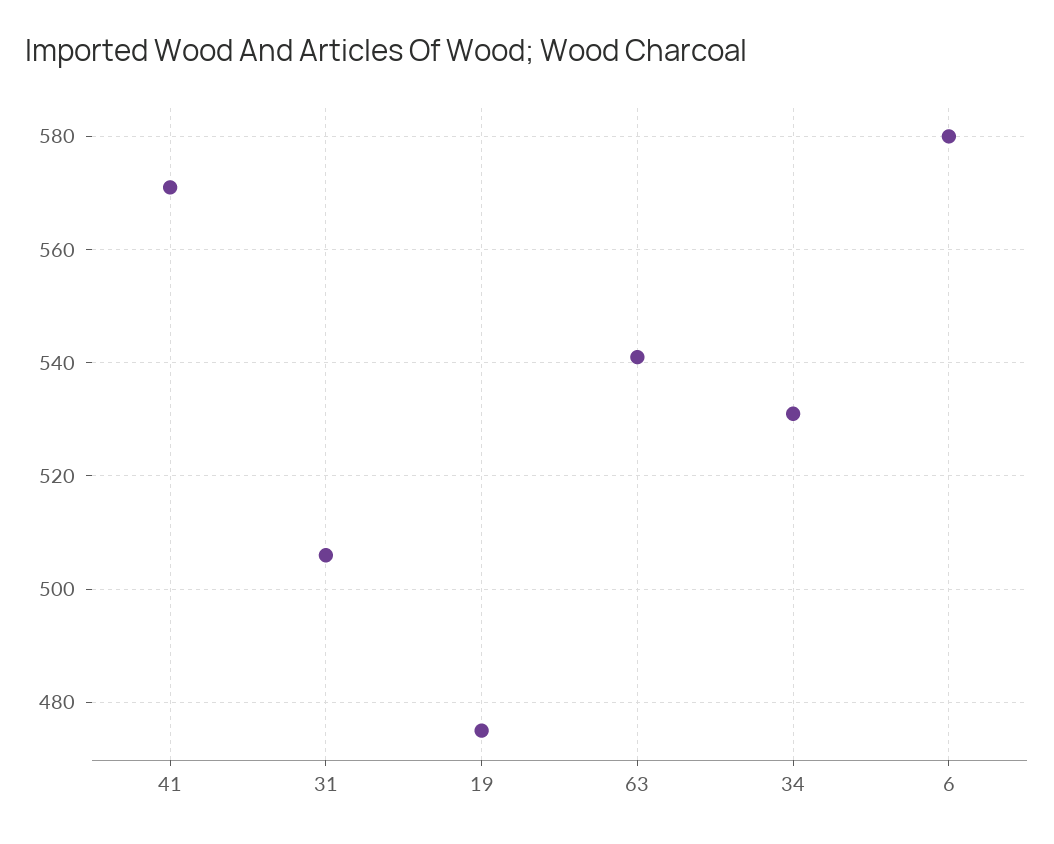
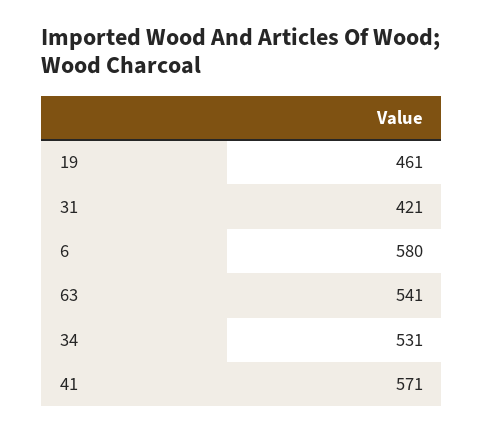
  {
    "41": 571,
-   "31": 505,
+   "31": 421,
-   "19": 475,
+   "19": 461,
    "63": 541,
    "34": 531,
    "6": 580
  }

